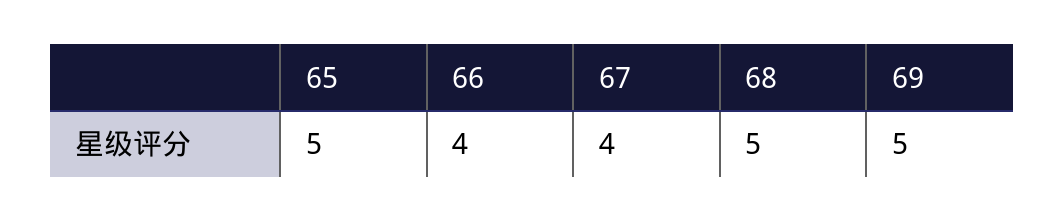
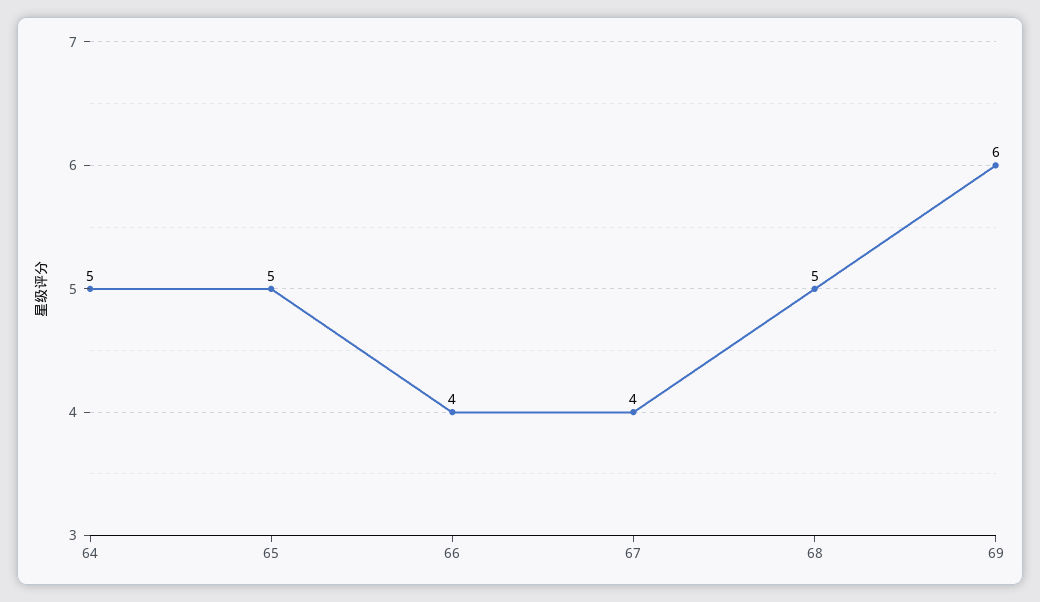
  {
    "65": 5,
    "66": 4,
    "67": 4,
    "68": 5,
-   "69": 5
+   "69": 6,
+   "64": 5
  }

